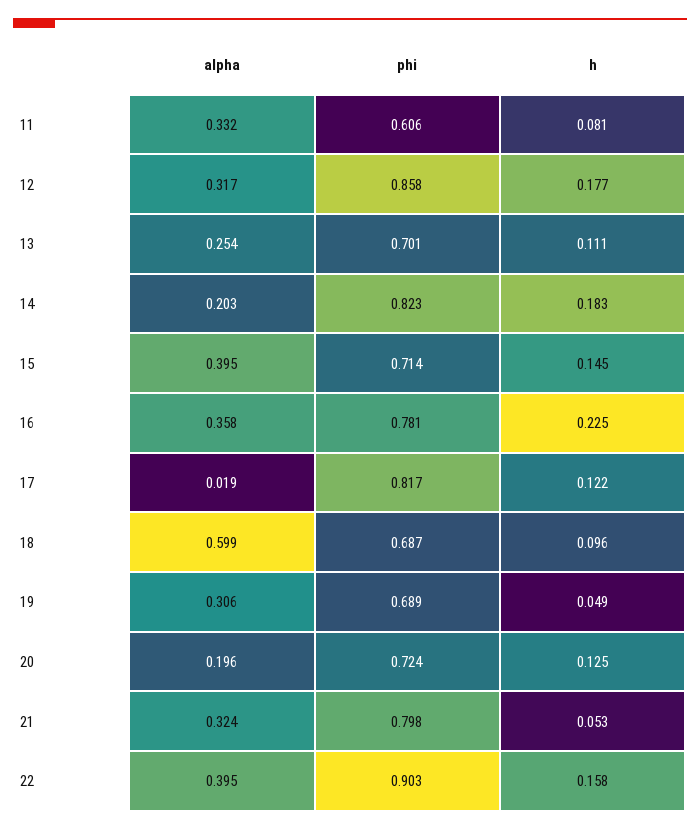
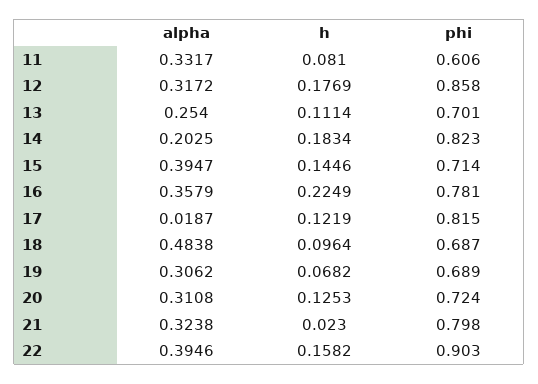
  {
    "alpha": {
      "11": 0.3317,
      "12": 0.3172,
      "13": 0.254,
      "14": 0.2025,
      "15": 0.3947,
      "16": 0.3579,
      "17": 0.0187,
-     "18": 0.599,
+     "18": 0.4838,
      "19": 0.3062,
-     "20": 0.196,
+     "20": 0.3108,
      "21": 0.3238,
      "22": 0.3946
    },
    "phi": {
      "11": 0.606,
      "12": 0.858,
      "13": 0.701,
      "14": 0.823,
      "15": 0.714,
      "16": 0.781,
-     "17": 0.817,
+     "17": 0.815,
      "18": 0.687,
      "19": 0.689,
      "20": 0.724,
      "21": 0.798,
      "22": 0.903
    },
    "h": {
      "11": 0.081,
      "12": 0.1769,
      "13": 0.1114,
      "14": 0.1834,
      "15": 0.1446,
      "16": 0.2249,
      "17": 0.1219,
      "18": 0.0964,
-     "19": 0.049,
+     "19": 0.0682,
      "20": 0.1253,
-     "21": 0.053,
+     "21": 0.023,
      "22": 0.1582
    }
  }

